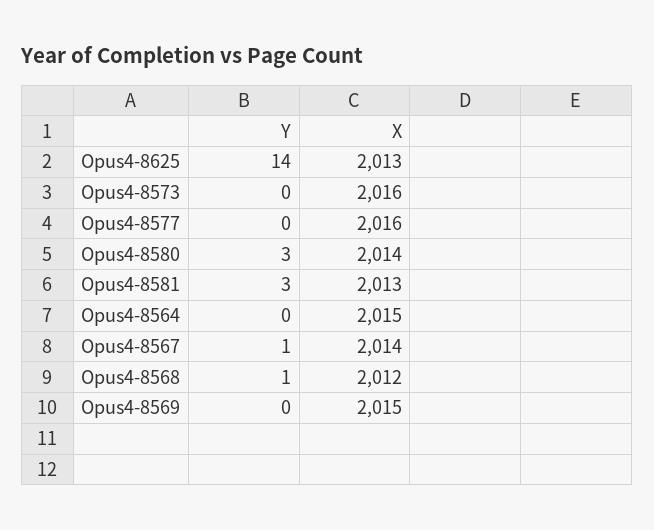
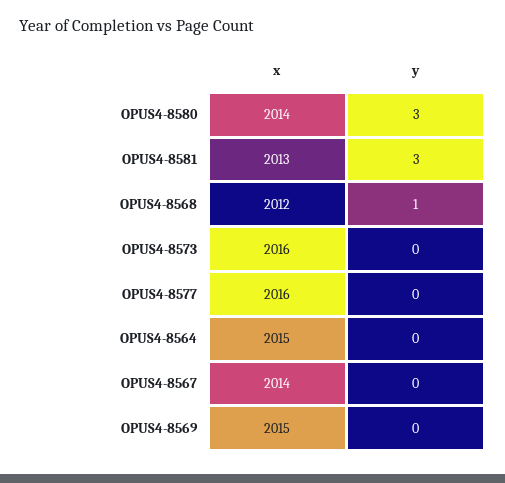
  {
    "Y": {
-     "Opus4-8625": 14,
      "Opus4-8573": 0,
      "Opus4-8577": 0,
      "Opus4-8580": 3,
      "Opus4-8581": 3,
      "Opus4-8564": 0,
-     "Opus4-8567": 1,
+     "Opus4-8567": 0,
      "Opus4-8568": 1,
      "Opus4-8569": 0
    },
    "X": {
-     "Opus4-8625": 2013,
      "Opus4-8573": 2016,
      "Opus4-8577": 2016,
      "Opus4-8580": 2014,
      "Opus4-8581": 2013,
      "Opus4-8564": 2015,
      "Opus4-8567": 2014,
      "Opus4-8568": 2012,
      "Opus4-8569": 2015
    }
  }

